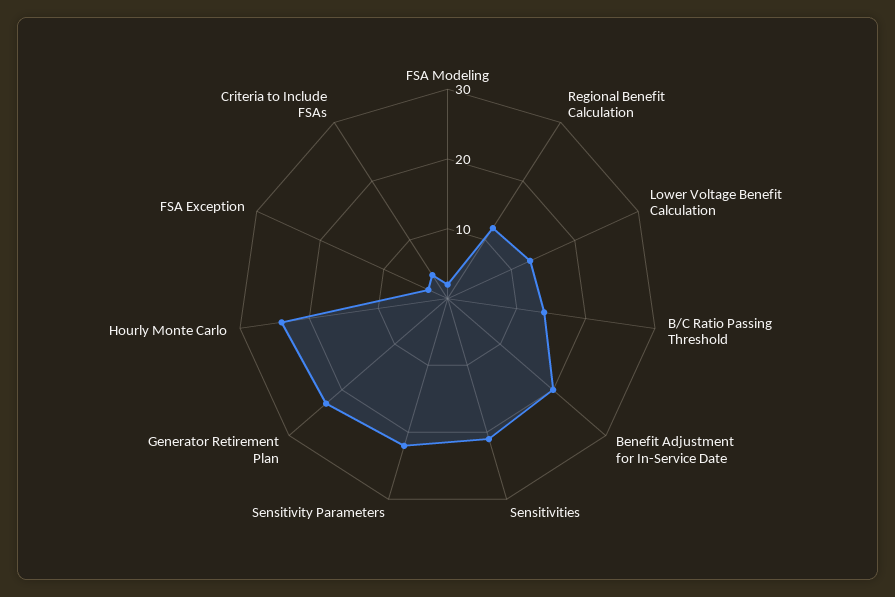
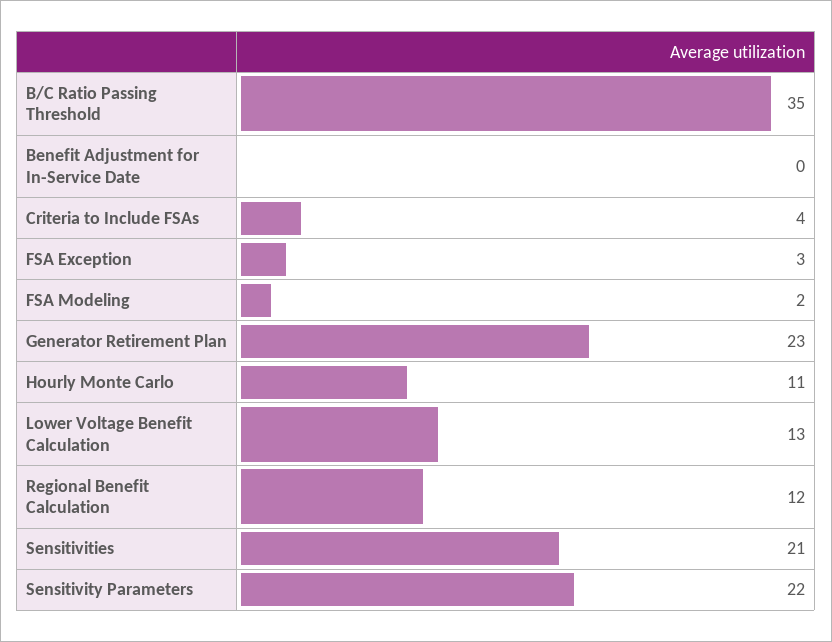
  {
    "FSA Modeling": 2,
    "Regional Benefit Calculation": 12,
    "Lower Voltage Benefit Calculation": 13,
-   "B/C Ratio Passing Threshold": 15,
+   "B/C Ratio Passing Threshold": 35,
-   "Benefit Adjustment for In-Service Date": 20,
+   "Benefit Adjustment for In-Service Date": 0,
    "Sensitivities": 21,
    "Sensitivity Parameters": 22,
    "Generator Retirement Plan": 23,
-   "Hourly Monte Carlo": 25,
+   "Hourly Monte Carlo": 11,
    "FSA Exception": 3,
    "Criteria to Include FSAs": 4
  }

